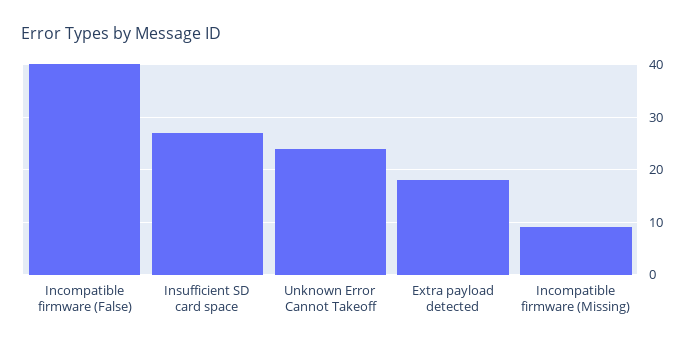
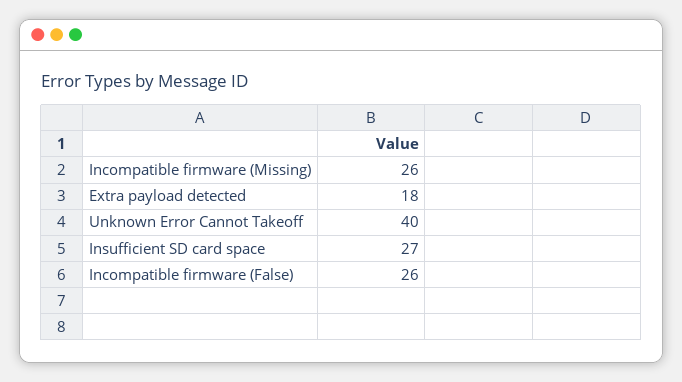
  {
-   "Incompatible firmware (False)": 40,
+   "Incompatible firmware (False)": 26,
    "Insufficient SD card space": 27,
-   "Unknown Error Cannot Takeoff": 25,
+   "Unknown Error Cannot Takeoff": 40,
    "Extra payload detected": 18,
-   "Incompatible firmware (Missing)": 10
+   "Incompatible firmware (Missing)": 26
  }

